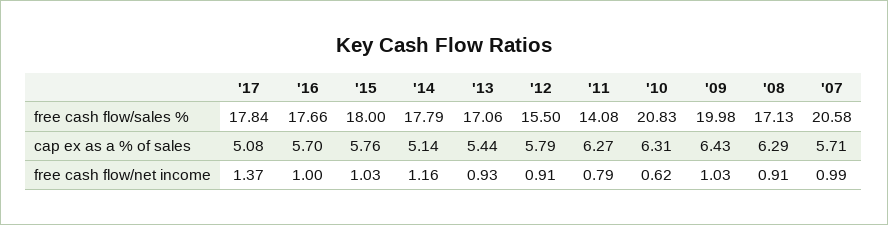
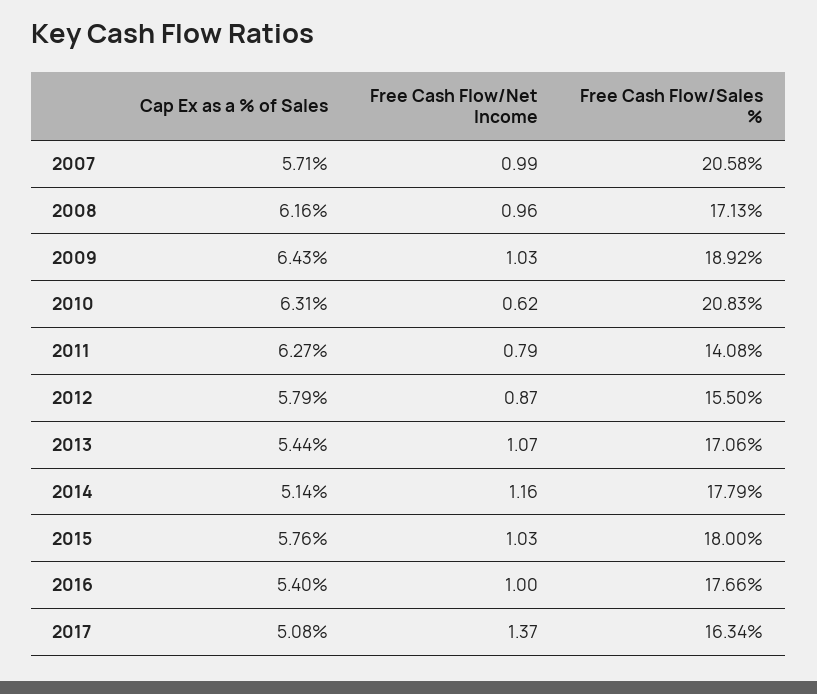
  {
    "'17": {
-     "free cash flow/sales %": 17.84,
+     "free cash flow/sales %": 16.34,
      "cap ex as a % of sales": 5.08,
      "free cash flow/net income": 1.37
    },
    "'16": {
      "free cash flow/sales %": 17.66,
-     "cap ex as a % of sales": 5.7,
+     "cap ex as a % of sales": 5.4,
      "free cash flow/net income": 1
    },
    "'15": {
      "free cash flow/sales %": 18,
      "cap ex as a % of sales": 5.76,
      "free cash flow/net income": 1.03
    },
    "'14": {
      "free cash flow/sales %": 17.79,
      "cap ex as a % of sales": 5.14,
      "free cash flow/net income": 1.16
    },
    "'13": {
      "free cash flow/sales %": 17.06,
      "cap ex as a % of sales": 5.44,
-     "free cash flow/net income": 0.93
+     "free cash flow/net income": 1.07
    },
    "'12": {
      "free cash flow/sales %": 15.5,
      "cap ex as a % of sales": 5.79,
-     "free cash flow/net income": 0.91
+     "free cash flow/net income": 0.87
    },
    "'11": {
      "free cash flow/sales %": 14.08,
      "cap ex as a % of sales": 6.27,
      "free cash flow/net income": 0.79
    },
    "'10": {
      "free cash flow/sales %": 20.83,
      "cap ex as a % of sales": 6.31,
      "free cash flow/net income": 0.62
    },
    "'09": {
-     "free cash flow/sales %": 19.98,
+     "free cash flow/sales %": 18.92,
      "cap ex as a % of sales": 6.43,
      "free cash flow/net income": 1.03
    },
    "'08": {
      "free cash flow/sales %": 17.13,
-     "cap ex as a % of sales": 6.29,
+     "cap ex as a % of sales": 6.16,
-     "free cash flow/net income": 0.91
+     "free cash flow/net income": 0.96
    },
    "'07": {
      "free cash flow/sales %": 20.58,
      "cap ex as a % of sales": 5.71,
      "free cash flow/net income": 0.99
    }
  }

